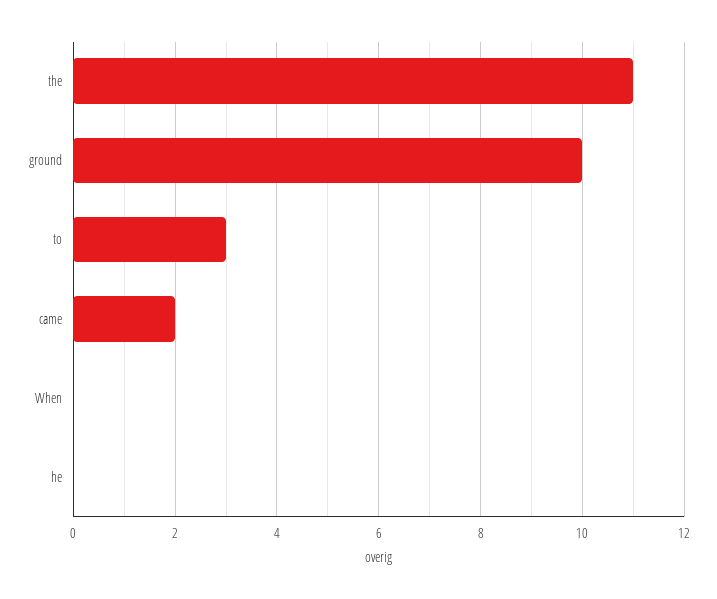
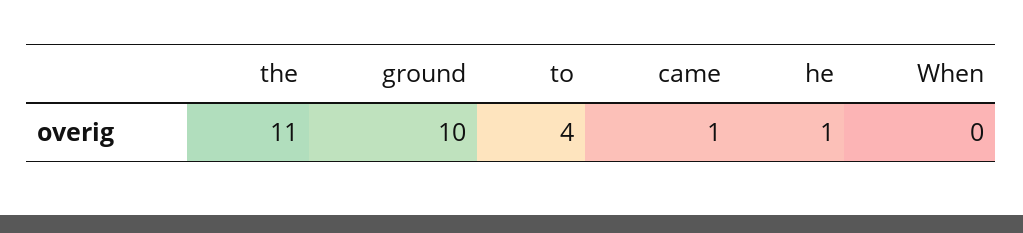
  {
    "the": 11,
    "ground": 10,
-   "to": 3,
+   "to": 4,
-   "came": 2,
+   "came": 1,
    "When": 0,
-   "he": 0
+   "he": 1
  }

